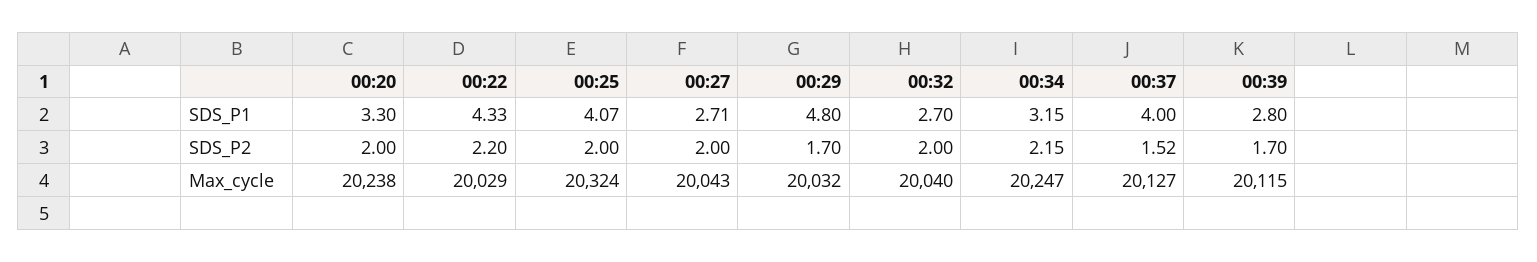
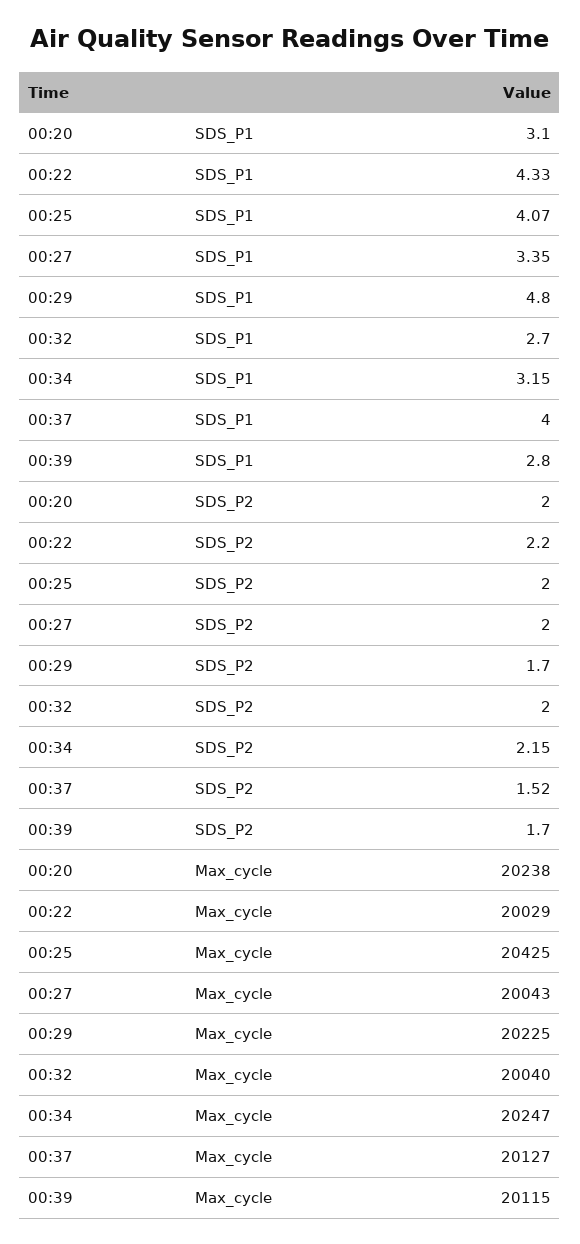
  {
    "00:20": {
-     "SDS_P1": 3.3,
+     "SDS_P1": 3.1,
      "SDS_P2": 2,
      "Max_cycle": 20238
    },
    "00:22": {
      "SDS_P1": 4.33,
      "SDS_P2": 2.2,
      "Max_cycle": 20029
    },
    "00:25": {
      "SDS_P1": 4.07,
      "SDS_P2": 2,
-     "Max_cycle": 20324
+     "Max_cycle": 20425
    },
    "00:27": {
-     "SDS_P1": 2.71,
+     "SDS_P1": 3.35,
      "SDS_P2": 2,
      "Max_cycle": 20043
    },
    "00:29": {
      "SDS_P1": 4.8,
      "SDS_P2": 1.7,
-     "Max_cycle": 20032
+     "Max_cycle": 20225
    },
    "00:32": {
      "SDS_P1": 2.7,
      "SDS_P2": 2,
      "Max_cycle": 20040
    },
    "00:34": {
      "SDS_P1": 3.15,
      "SDS_P2": 2.15,
      "Max_cycle": 20247
    },
    "00:37": {
      "SDS_P1": 4,
      "SDS_P2": 1.52,
      "Max_cycle": 20127
    },
    "00:39": {
      "SDS_P1": 2.8,
      "SDS_P2": 1.7,
      "Max_cycle": 20115
    }
  }

